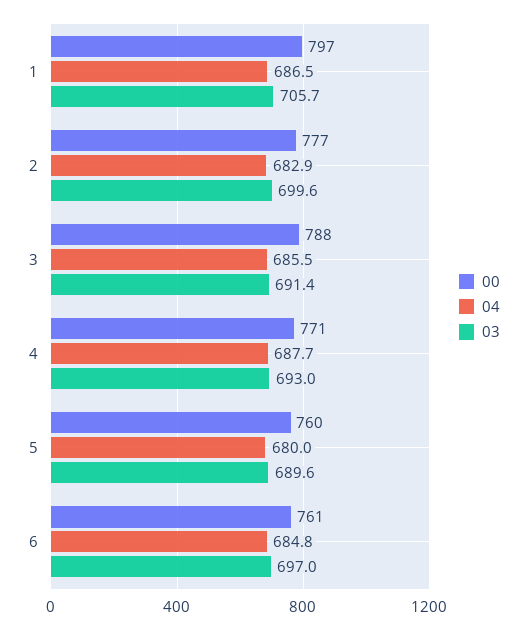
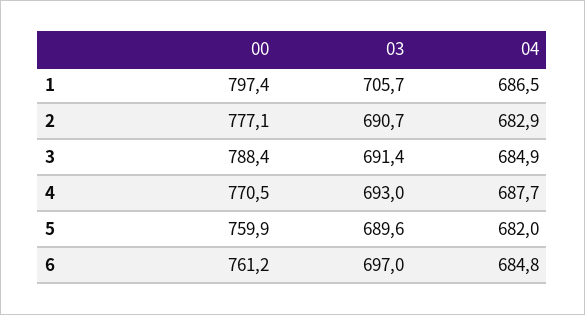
  {
    "00": {
      "1": 797.4,
      "2": 777.1,
      "3": 788.4,
      "4": 770.5,
      "5": 759.9,
      "6": 761.2
    },
    "04": {
      "1": 686.5,
      "2": 682.9,
-     "3": 685.5,
+     "3": 684.9,
      "4": 687.7,
-     "5": 680,
+     "5": 682,
      "6": 684.8
    },
    "03": {
      "1": 705.7,
-     "2": 699.6,
+     "2": 690.7,
      "3": 691.4,
      "4": 693,
      "5": 689.6,
      "6": 697
    }
  }

